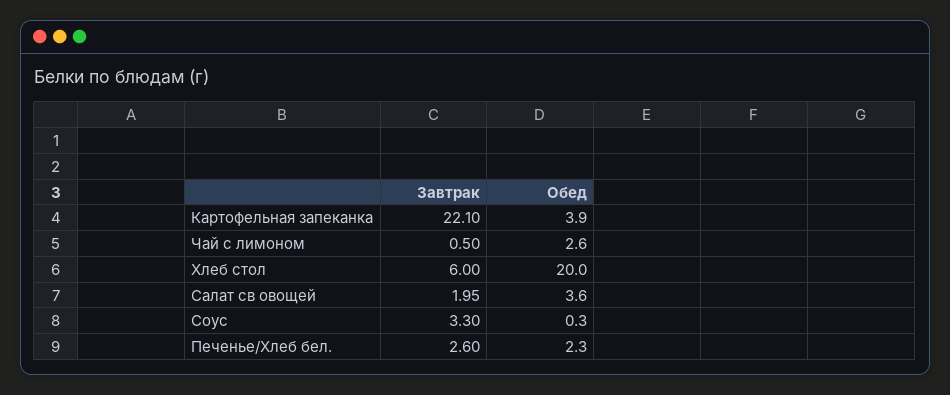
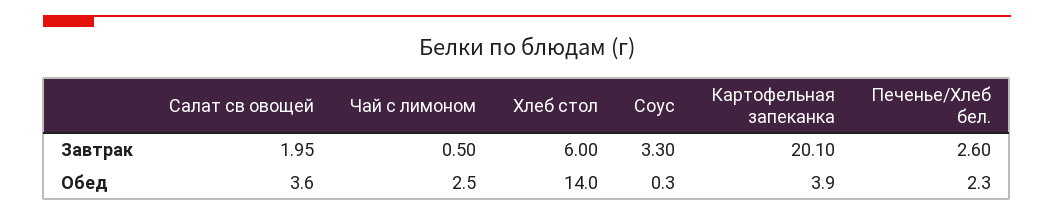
  {
    "Завтрак": {
-     "Картофельная запеканка": 22.1,
+     "Картофельная запеканка": 20.1,
      "Чай с лимоном": 0.5,
      "Хлеб стол": 6,
      "Салат св овощей": 1.95,
      "Соус": 3.3,
      "Печенье/Хлеб бел.": 2.6
    },
    "Обед": {
      "Картофельная запеканка": 3.9,
-     "Чай с лимоном": 2.6,
+     "Чай с лимоном": 2.5,
-     "Хлеб стол": 20,
+     "Хлеб стол": 14,
      "Салат св овощей": 3.6,
      "Соус": 0.3,
      "Печенье/Хлеб бел.": 2.3
    }
  }

